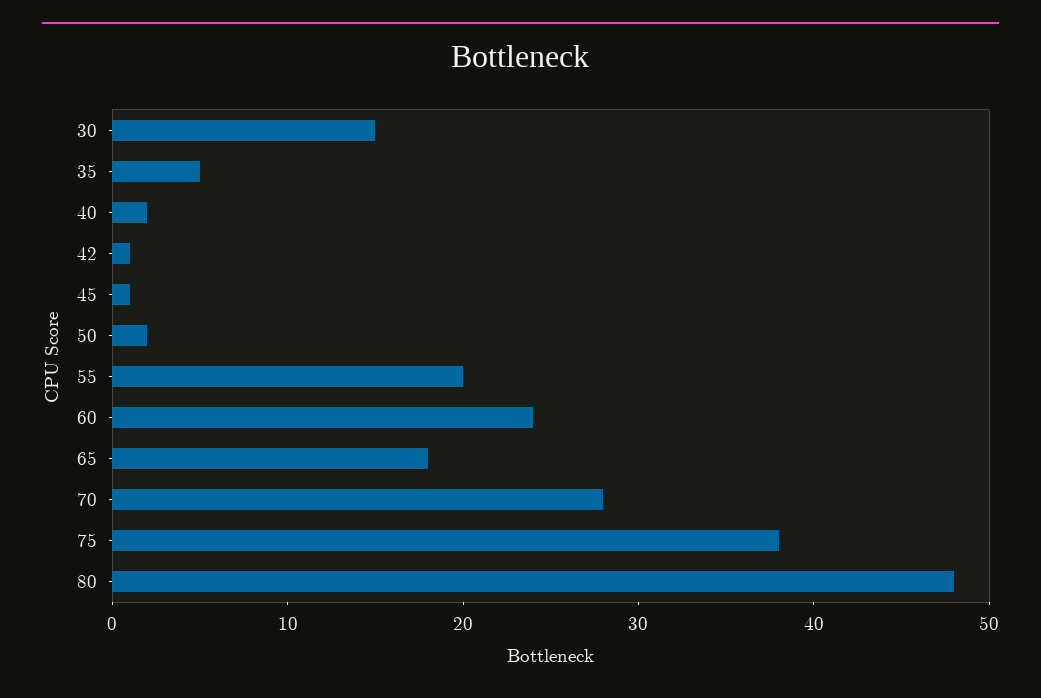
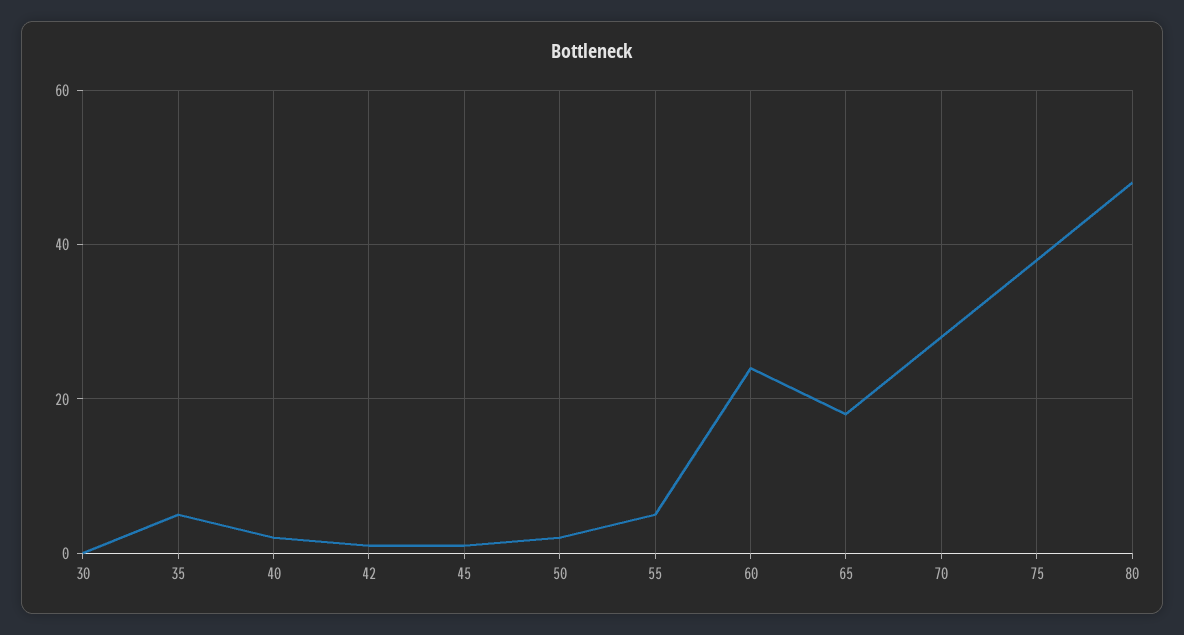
  {
-   "30": 15,
+   "30": 0,
    "35": 5,
    "40": 2,
    "42": 1,
    "45": 1,
    "50": 2,
-   "55": 20,
+   "55": 5,
    "60": 24,
    "65": 18,
    "70": 28,
    "75": 38,
    "80": 48
  }

